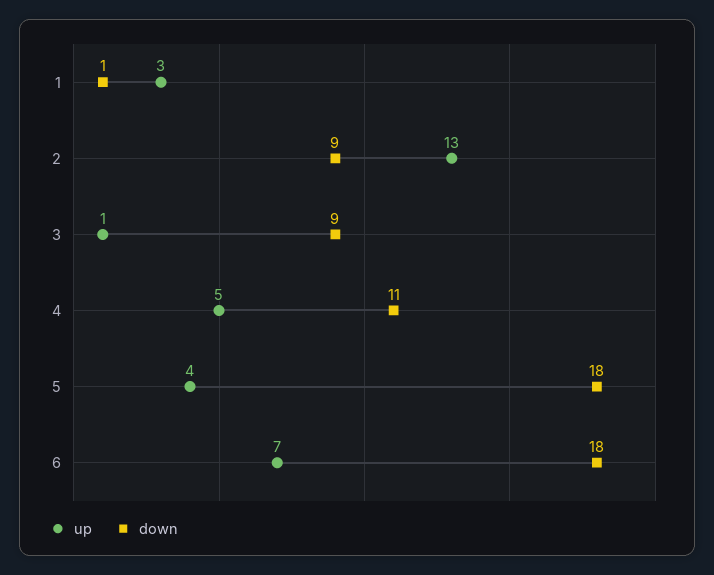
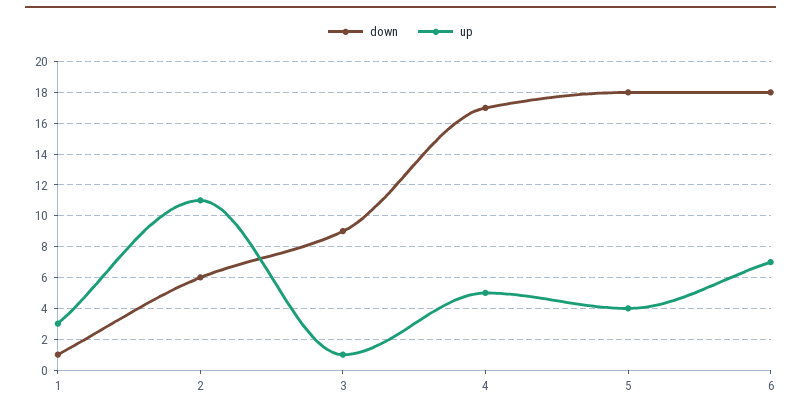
  {
    "up": {
      "1": 3,
-     "2": 13,
+     "2": 11,
      "3": 1,
      "4": 5,
      "5": 4,
      "6": 7
    },
    "down": {
      "1": 1,
-     "2": 9,
+     "2": 6,
      "3": 9,
-     "4": 11,
+     "4": 17,
      "5": 18,
      "6": 18
    }
  }

